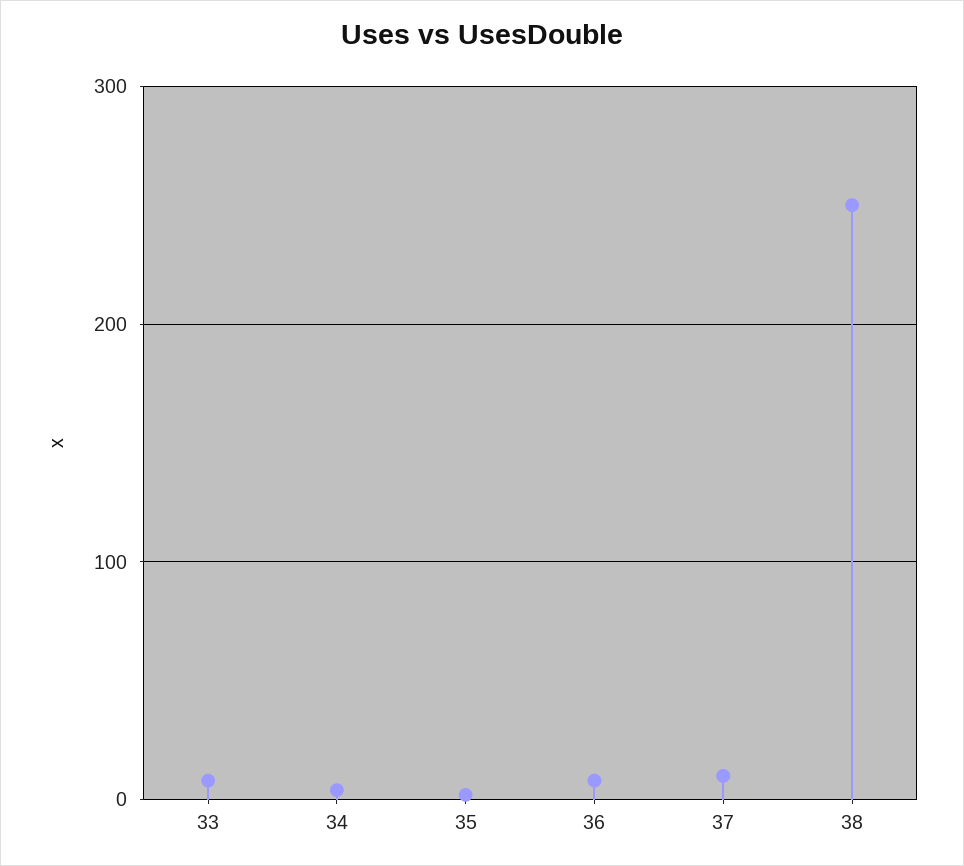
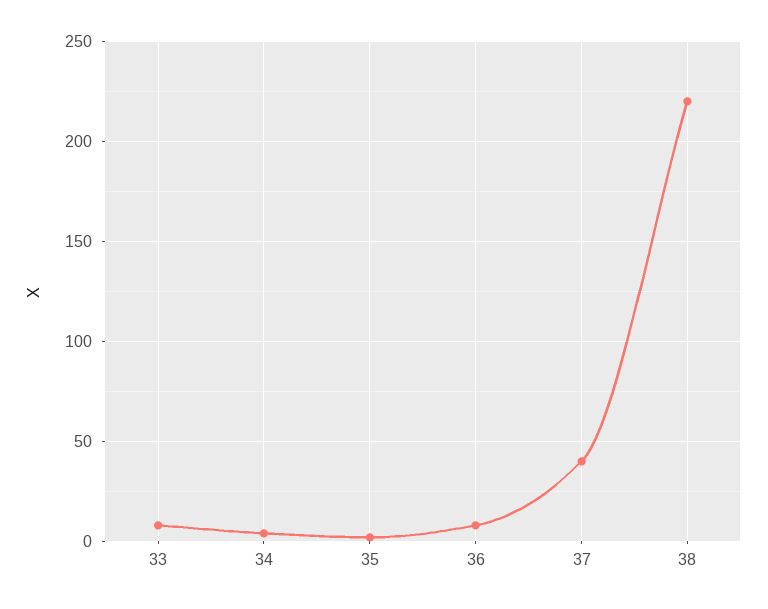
  {
    "33": 10,
    "34": 5,
    "35": 0,
    "36": 10,
-   "37": 10,
+   "37": 40,
-   "38": 250
+   "38": 220
  }

